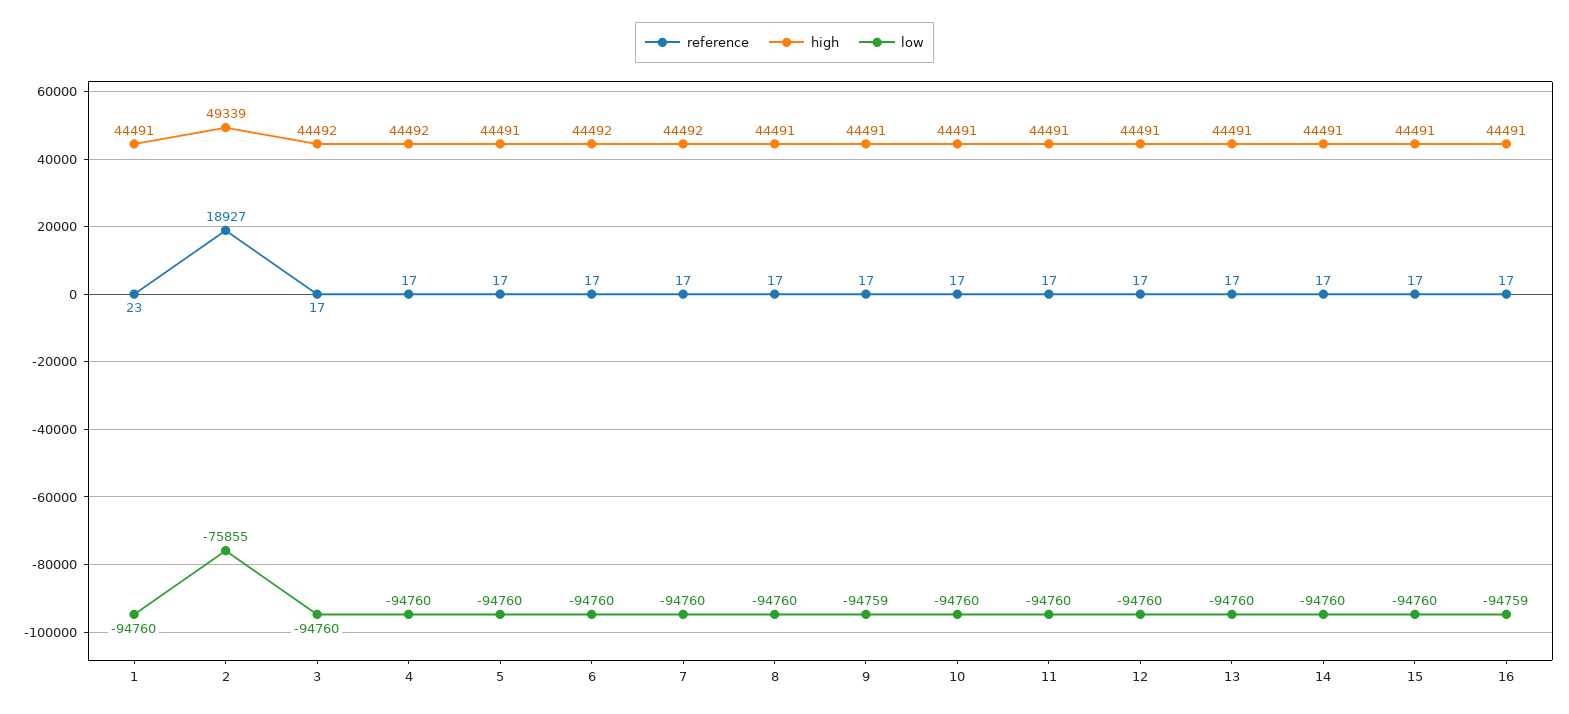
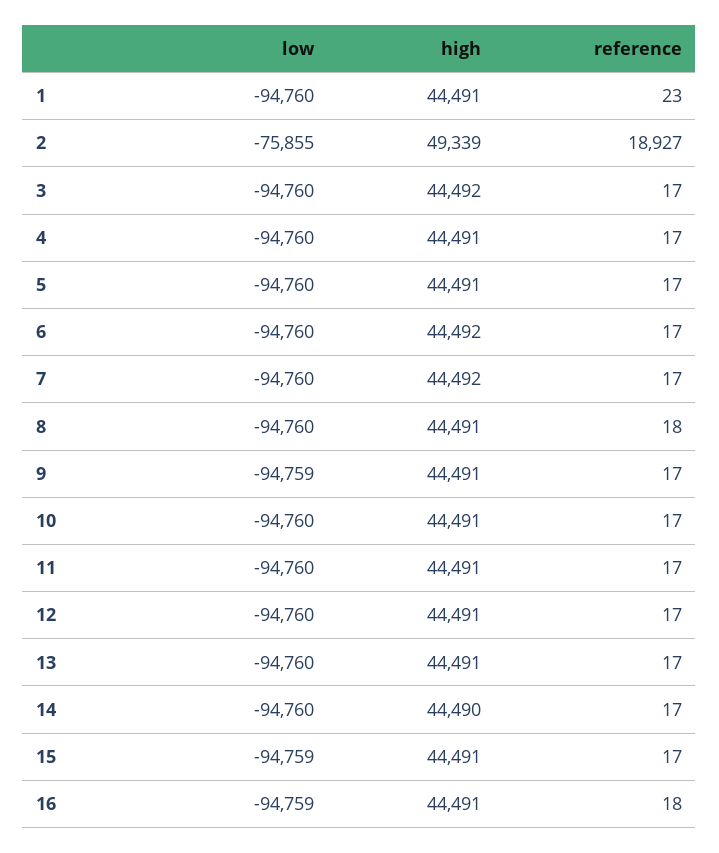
  {
    "reference": {
      "1": 23,
      "2": 18927,
      "3": 17,
      "4": 17,
      "5": 17,
      "6": 17,
      "7": 17,
-     "8": 17,
+     "8": 18,
      "9": 17,
      "10": 17,
      "11": 17,
      "12": 17,
      "13": 17,
      "14": 17,
      "15": 17,
-     "16": 17
+     "16": 18
    },
    "high": {
      "1": 44491,
      "2": 49339,
      "3": 44492,
-     "4": 44492,
+     "4": 44491,
      "5": 44491,
      "6": 44492,
      "7": 44492,
      "8": 44491,
      "9": 44491,
      "10": 44491,
      "11": 44491,
      "12": 44491,
      "13": 44491,
-     "14": 44491,
+     "14": 44490,
      "15": 44491,
      "16": 44491
    },
    "low": {
      "1": -94760,
      "2": -75855,
      "3": -94760,
      "4": -94760,
      "5": -94760,
      "6": -94760,
      "7": -94760,
      "8": -94760,
      "9": -94759,
      "10": -94760,
      "11": -94760,
      "12": -94760,
      "13": -94760,
      "14": -94760,
-     "15": -94760,
+     "15": -94759,
      "16": -94759
    }
  }

